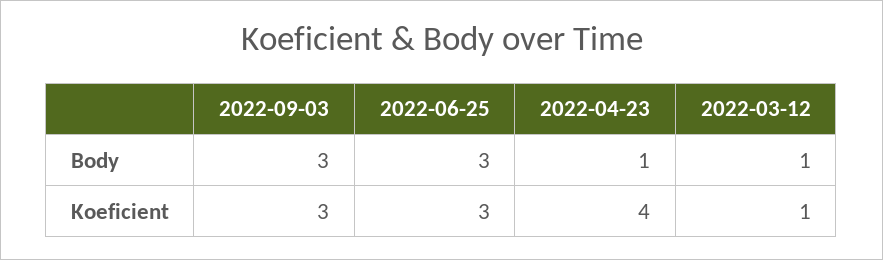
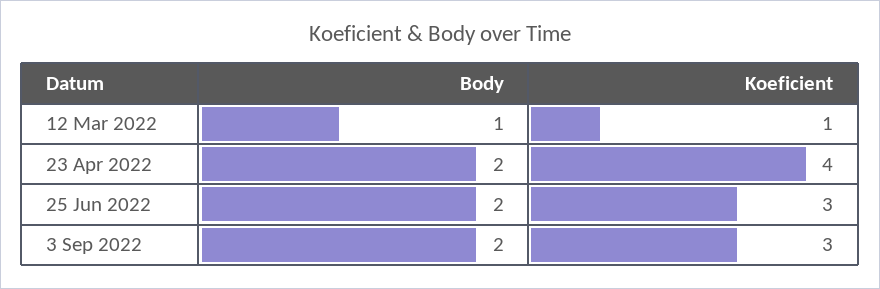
  {
    "2022-09-03": {
-     "Body": 3,
+     "Body": 2,
      "Koeficient": 3
    },
    "2022-06-25": {
-     "Body": 3,
+     "Body": 2,
      "Koeficient": 3
    },
    "2022-04-23": {
-     "Body": 1,
+     "Body": 2,
      "Koeficient": 4
    },
    "2022-03-12": {
      "Body": 1,
      "Koeficient": 1
    }
  }

